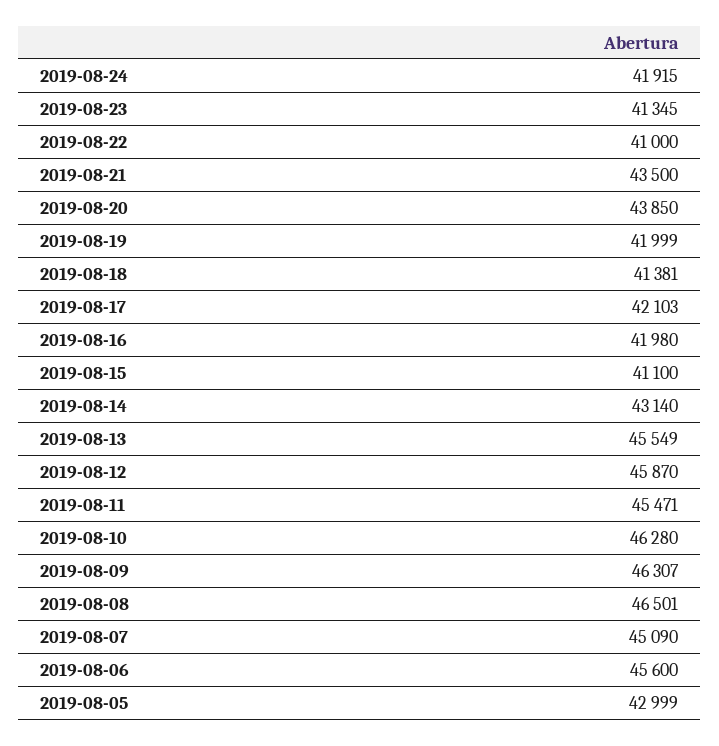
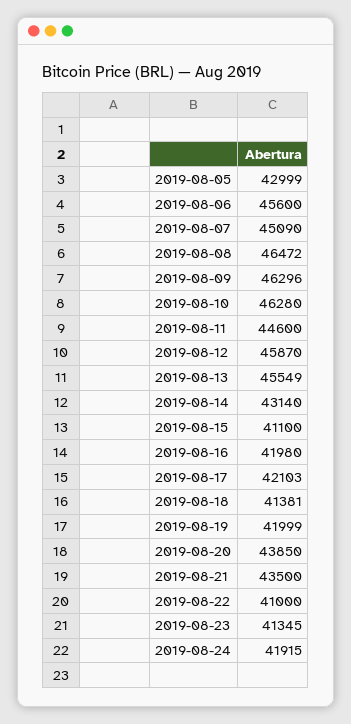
  {
    "2019-08-24": 41915,
    "2019-08-23": 41345,
    "2019-08-22": 41000,
    "2019-08-21": 43500,
    "2019-08-20": 43850,
    "2019-08-19": 41999,
    "2019-08-18": 41381,
    "2019-08-17": 42103,
    "2019-08-16": 41980,
    "2019-08-15": 41100,
    "2019-08-14": 43140,
    "2019-08-13": 45549,
    "2019-08-12": 45870,
-   "2019-08-11": 45471,
+   "2019-08-11": 44600,
    "2019-08-10": 46280,
-   "2019-08-09": 46307,
+   "2019-08-09": 46296,
-   "2019-08-08": 46501,
+   "2019-08-08": 46472,
    "2019-08-07": 45090,
    "2019-08-06": 45600,
    "2019-08-05": 42999
  }

